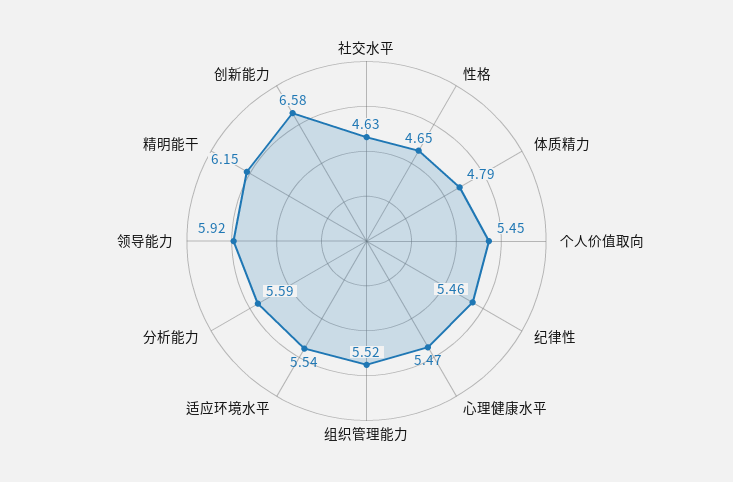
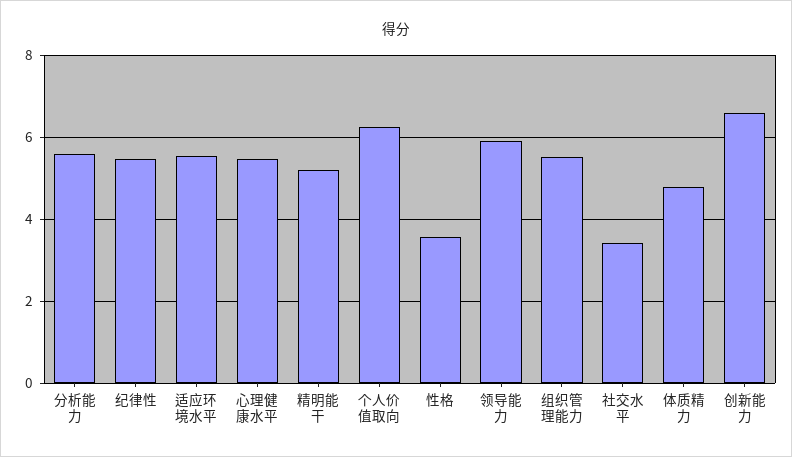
  {
-   "社交水平": 4.63,
+   "社交水平": 3.4,
-   "性格": 4.65,
+   "性格": 3.6,
    "体质精力": 4.79,
-   "个人价值取向": 5.45,
+   "个人价值取向": 6.2,
    "纪律性": 5.46,
    "心理健康水平": 5.47,
    "组织管理能力": 5.52,
    "适应环境水平": 5.54,
    "分析能力": 5.59,
    "领导能力": 5.92,
-   "精明能干": 6.15,
+   "精明能干": 5.2,
    "创新能力": 6.58
  }

